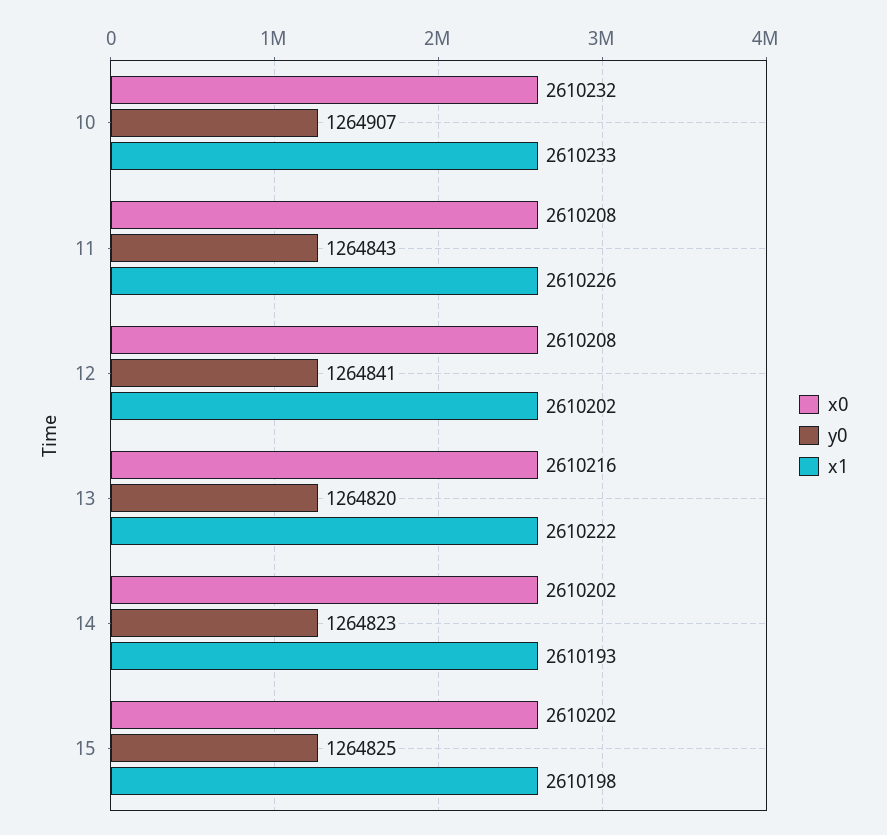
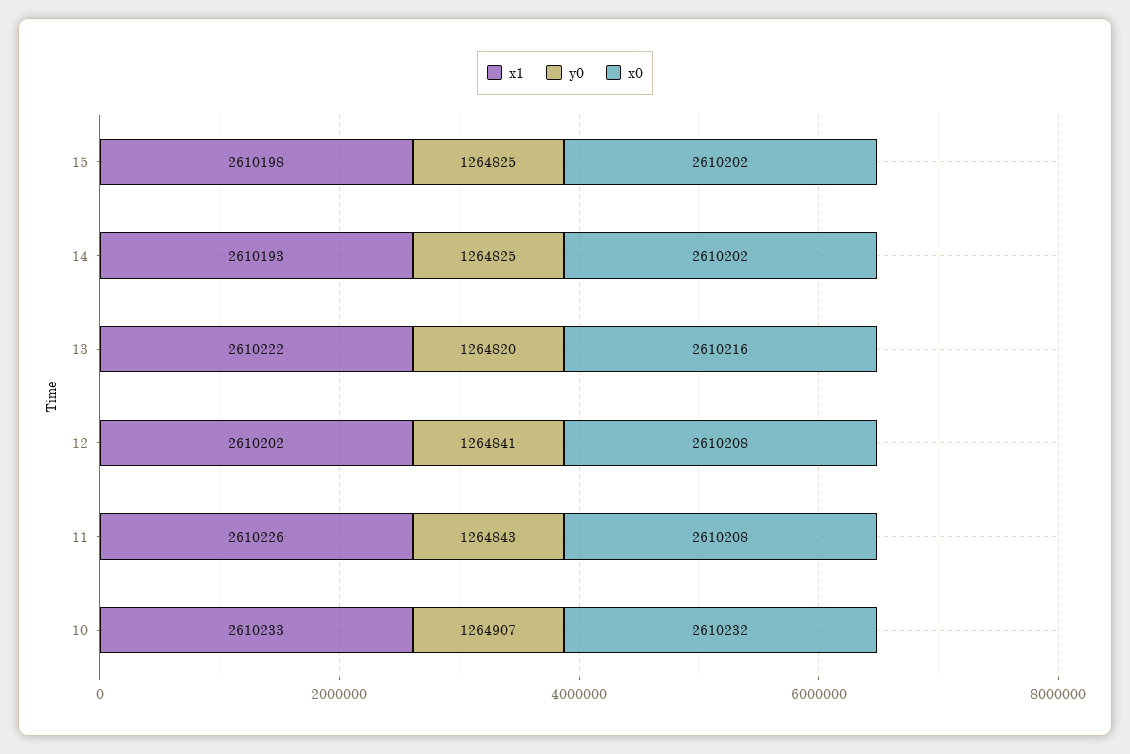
  {
    "x0": {
      "10": 2610232,
      "11": 2610208,
      "12": 2610208,
      "13": 2610216,
      "14": 2610202,
      "15": 2610202
    },
    "y0": {
      "10": 1264907,
      "11": 1264843,
      "12": 1264841,
      "13": 1264820,
-     "14": 1264823,
+     "14": 1264825,
      "15": 1264825
    },
    "x1": {
      "10": 2610233,
      "11": 2610226,
      "12": 2610202,
      "13": 2610222,
      "14": 2610193,
      "15": 2610198
    }
  }

